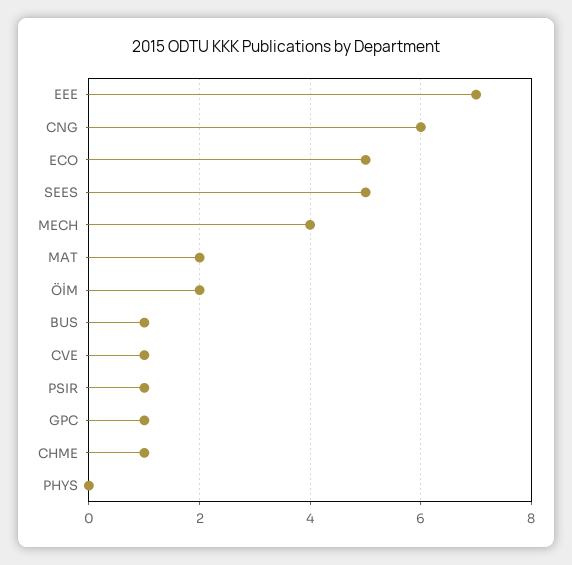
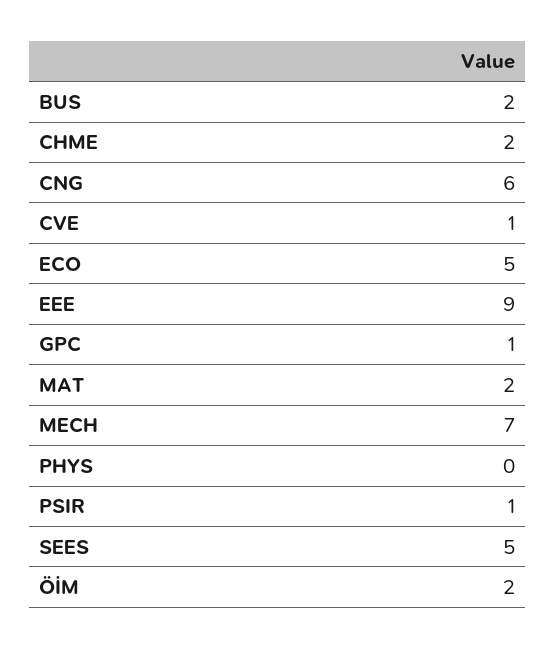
  {
-   "EEE": 7,
+   "EEE": 9,
    "CNG": 6,
    "ECO": 5,
    "SEES": 5,
-   "MECH": 4,
+   "MECH": 7,
    "MAT": 2,
    "ÖİM": 2,
-   "BUS": 1,
+   "BUS": 2,
    "CVE": 1,
    "PSIR": 1,
    "GPC": 1,
-   "CHME": 1,
+   "CHME": 2,
    "PHYS": 0
  }

